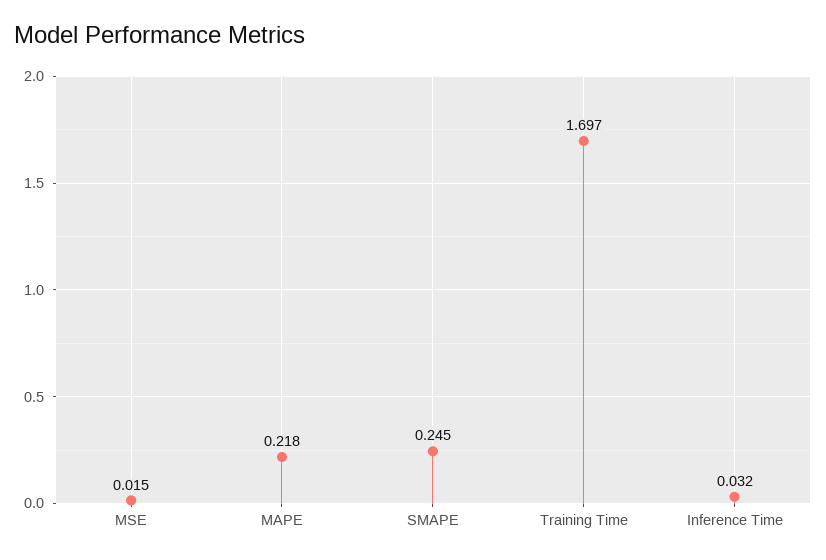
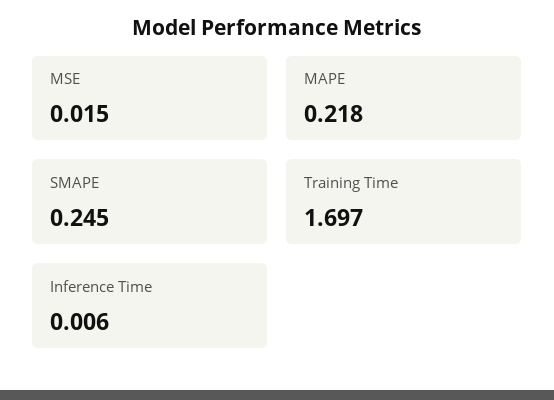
  {
    "MSE": 0.015,
    "MAPE": 0.218,
    "SMAPE": 0.245,
    "Training Time": 1.697,
-   "Inference Time": 0.032
+   "Inference Time": 0.006
  }

